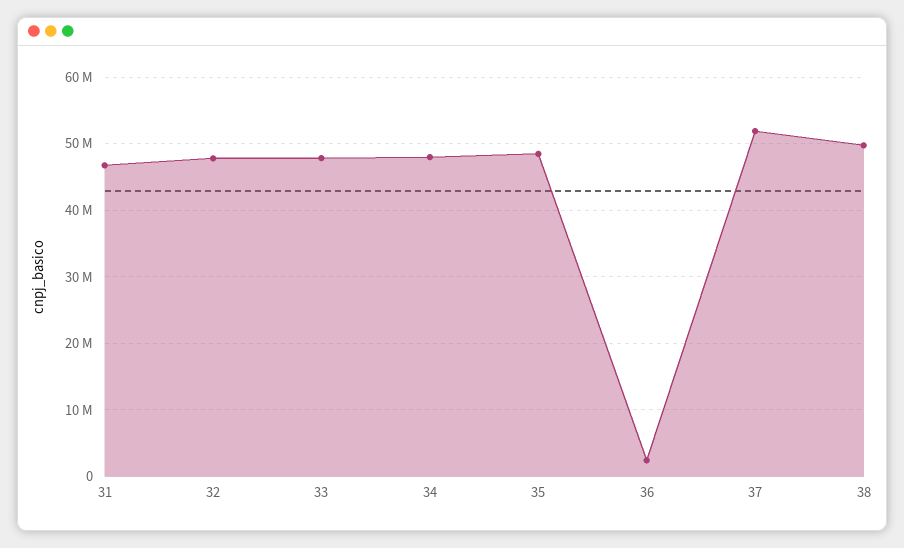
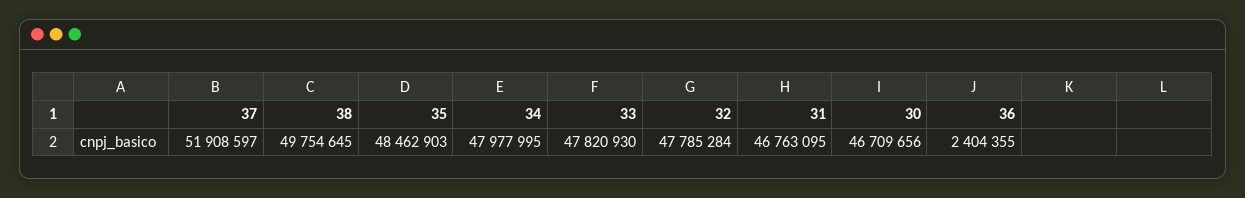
  {
    "31": 46763095,
    "32": 47785284,
    "33": 47820930,
    "34": 47977995,
    "35": 48462903,
    "36": 2404355,
    "37": 51908597,
-   "38": 49754645
+   "38": 49754645,
+   "30": 46709656
  }

